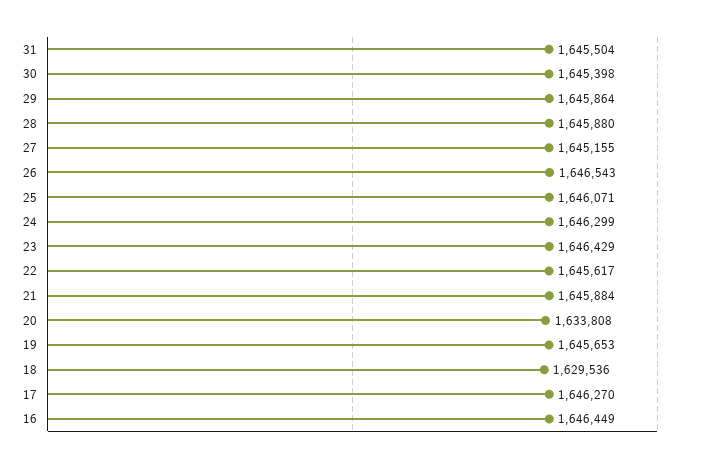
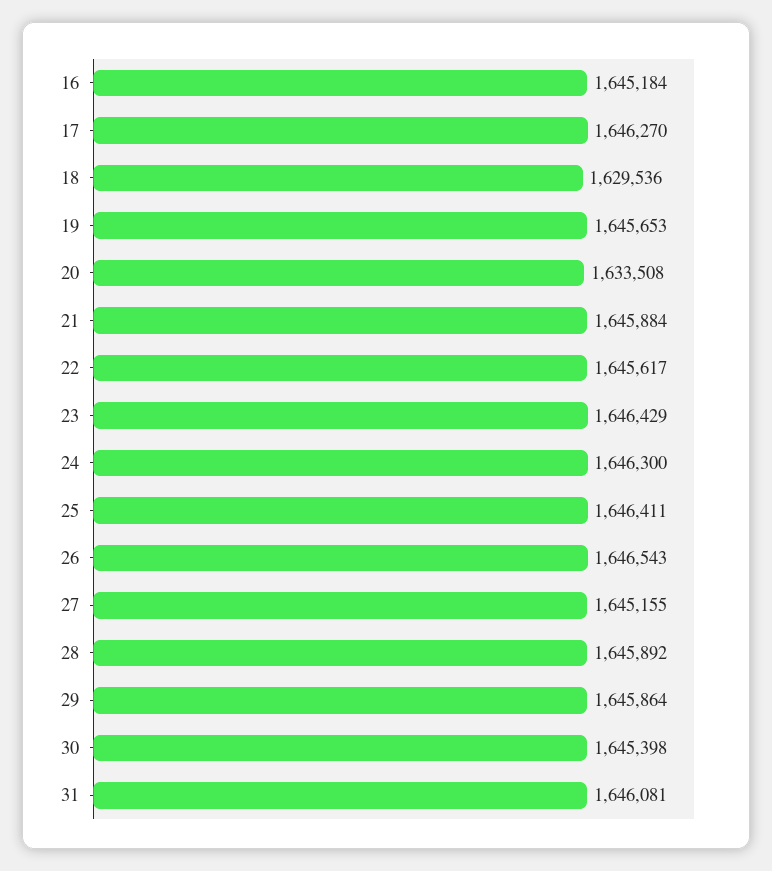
  {
-   "31": 1645504,
+   "31": 1646081,
    "30": 1645398,
    "29": 1645864,
-   "28": 1645880,
+   "28": 1645892,
    "27": 1645155,
    "26": 1646543,
-   "25": 1646071,
+   "25": 1646411,
-   "24": 1646299,
+   "24": 1646300,
    "23": 1646429,
    "22": 1645617,
    "21": 1645884,
-   "20": 1633808,
+   "20": 1633508,
    "19": 1645653,
    "18": 1629536,
    "17": 1646270,
-   "16": 1646449
+   "16": 1645184
  }

